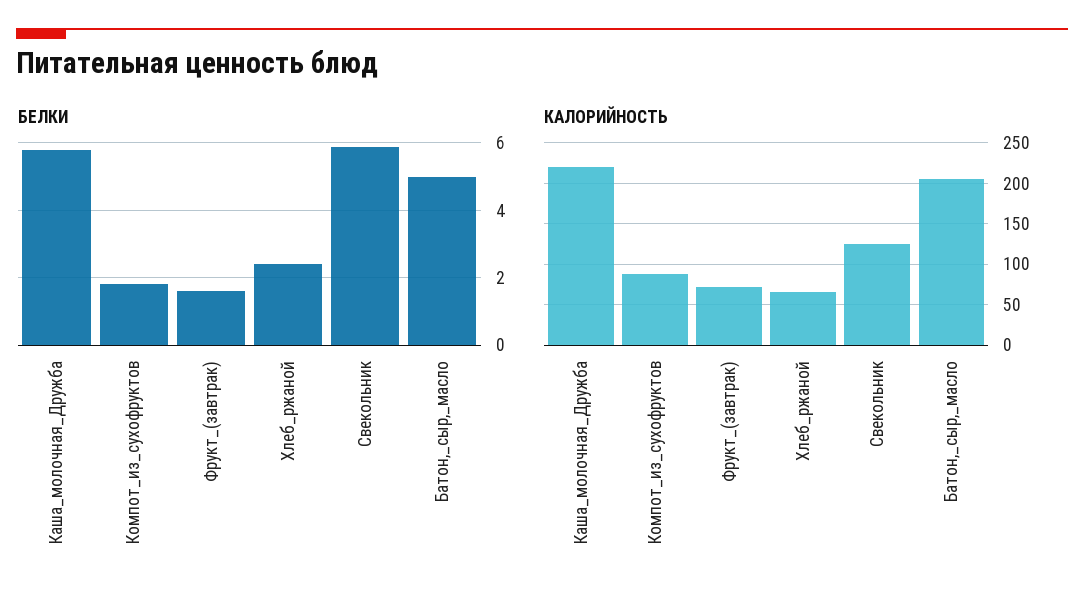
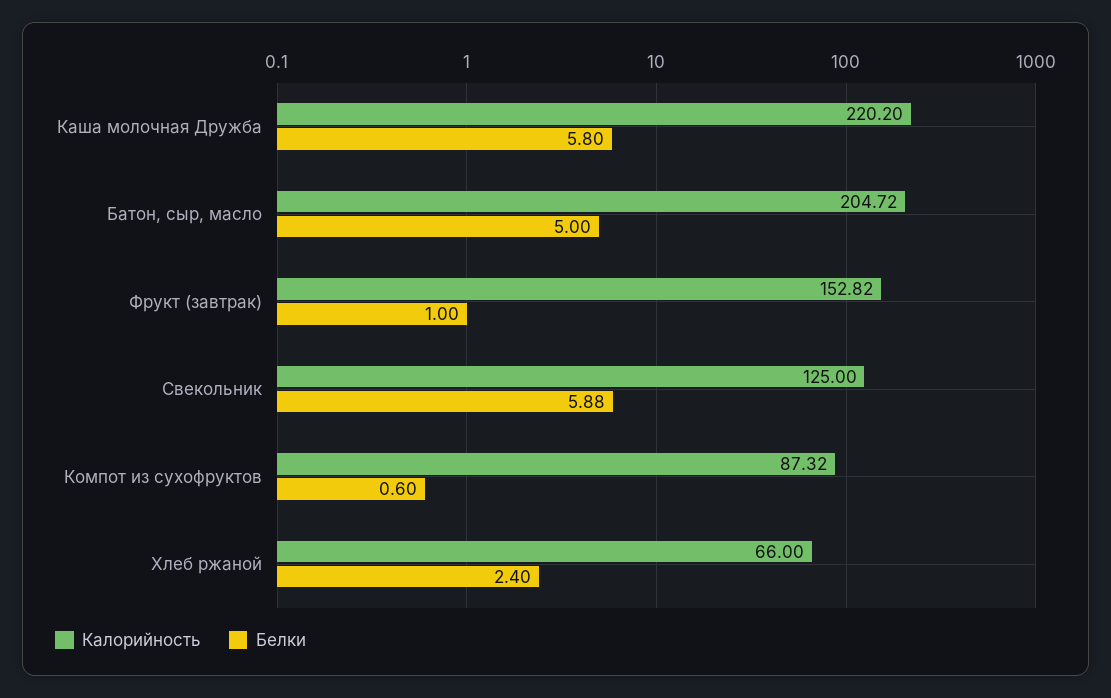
  {
    "БЕЛКИ": {
      "Каша_молочная_Дружба": 5.8,
-     "Компот_из_сухофруктов": 1.8,
+     "Компот_из_сухофруктов": 0.6,
-     "Фрукт_(завтрак)": 1.6,
+     "Фрукт_(завтрак)": 1,
      "Хлеб_ржаной": 2.4,
      "Свекольник": 5.88,
      "Батон,_сыр,_масло": 5
    },
    "КАЛОРИЙНОСТЬ": {
      "Каша_молочная_Дружба": 220.2,
      "Компот_из_сухофруктов": 87.32,
-     "Фрукт_(завтрак)": 70,
+     "Фрукт_(завтрак)": 152.82,
      "Хлеб_ржаной": 66,
      "Свекольник": 125,
      "Батон,_сыр,_масло": 204.72
    }
  }

